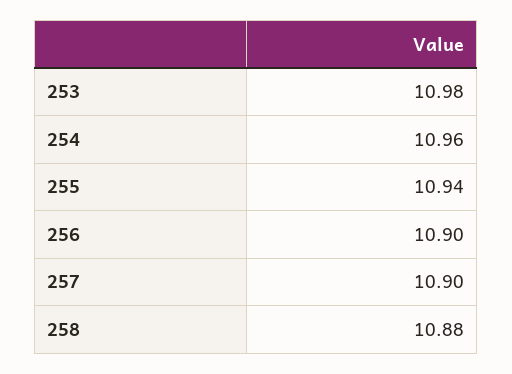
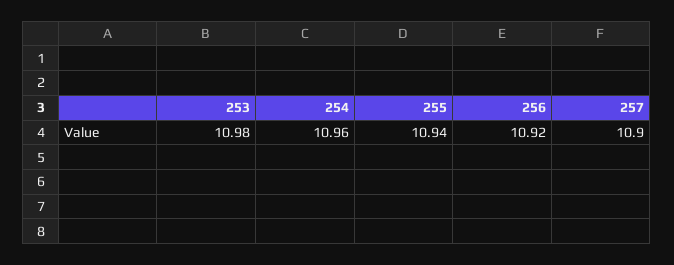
  {
    "253": 10.98,
    "254": 10.96,
    "255": 10.94,
-   "256": 10.9,
+   "256": 10.92,
-   "257": 10.9,
+   "257": 10.9
-   "258": 10.88
  }

